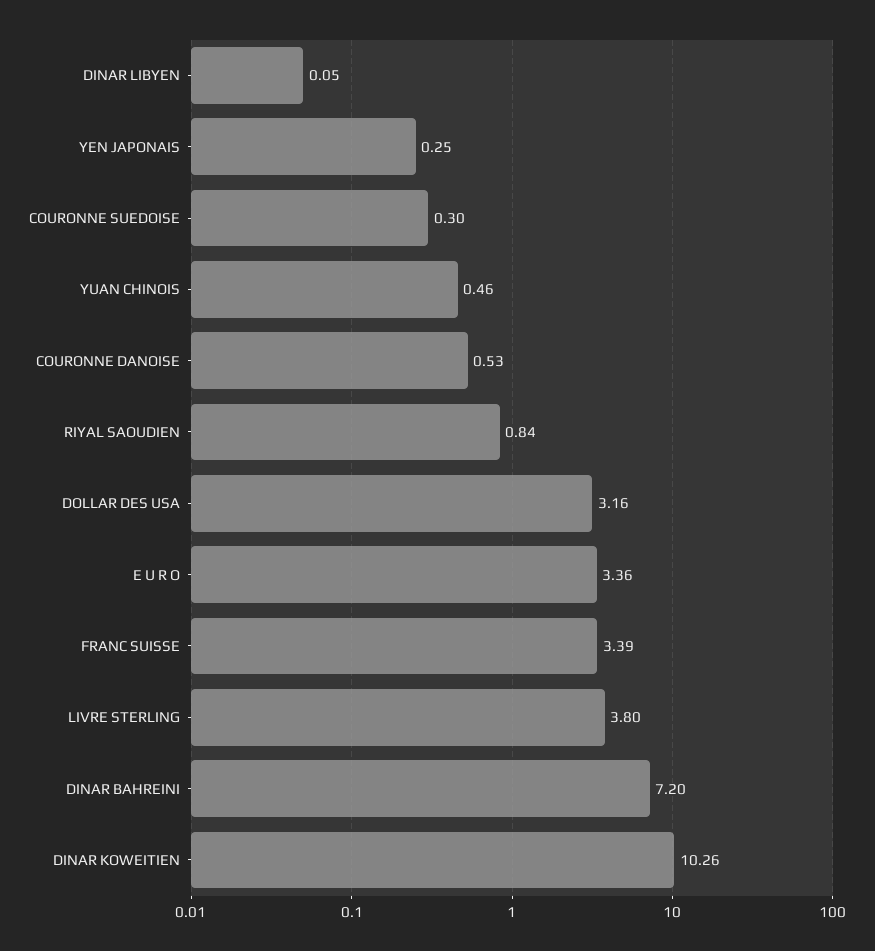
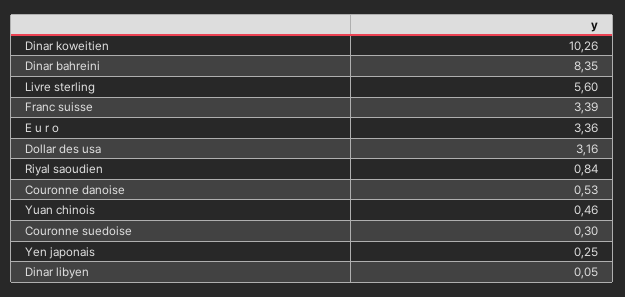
  {
    "DINAR LIBYEN": 0.05,
    "YEN JAPONAIS": 0.25,
    "COURONNE SUEDOISE": 0.3,
    "YUAN CHINOIS": 0.46,
    "COURONNE DANOISE": 0.53,
    "RIYAL SAOUDIEN": 0.84,
    "DOLLAR DES USA": 3.16,
    "E U R O": 3.36,
    "FRANC SUISSE": 3.39,
-   "LIVRE STERLING": 3.8,
+   "LIVRE STERLING": 5.6,
-   "DINAR BAHREINI": 7.2,
+   "DINAR BAHREINI": 8.35,
    "DINAR KOWEITIEN": 10.26
  }

